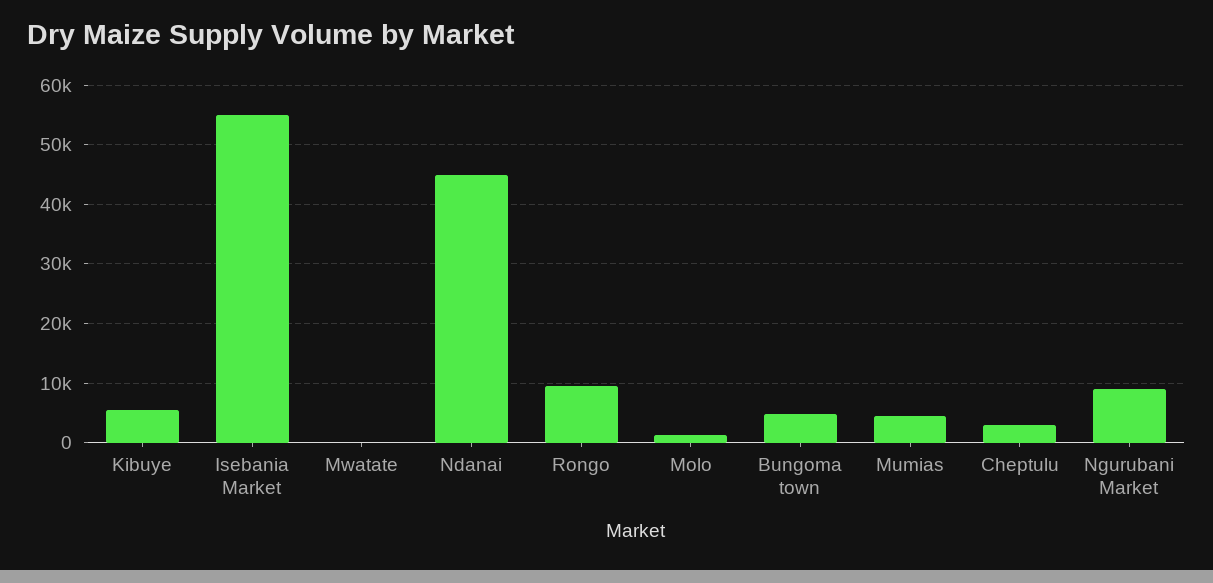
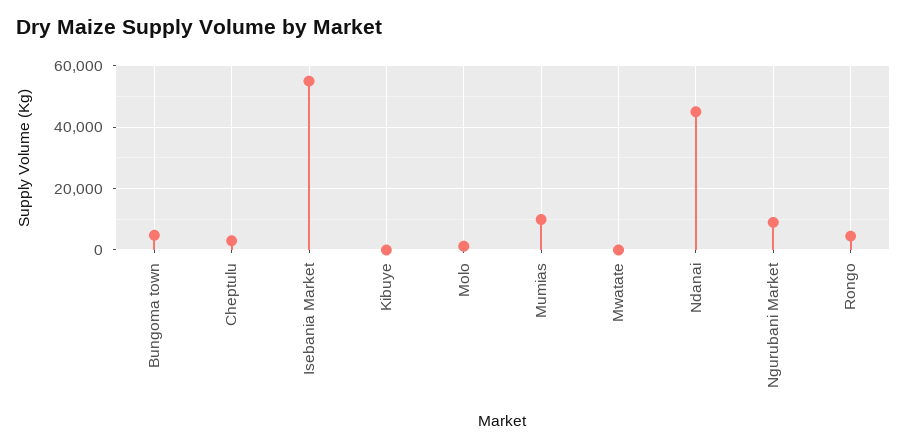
  {
-   "Kibuye": 6000,
+   "Kibuye": 0,
    "Isebania Market": 56000,
    "Mwatate": 0,
    "Ndanai": 46000,
-   "Rongo": 10000,
+   "Rongo": 4000,
    "Molo": 2000,
    "Bungoma town": 4000,
-   "Mumias": 4000,
+   "Mumias": 10000,
    "Cheptulu": 4000,
    "Ngurubani Market": 10000
  }

